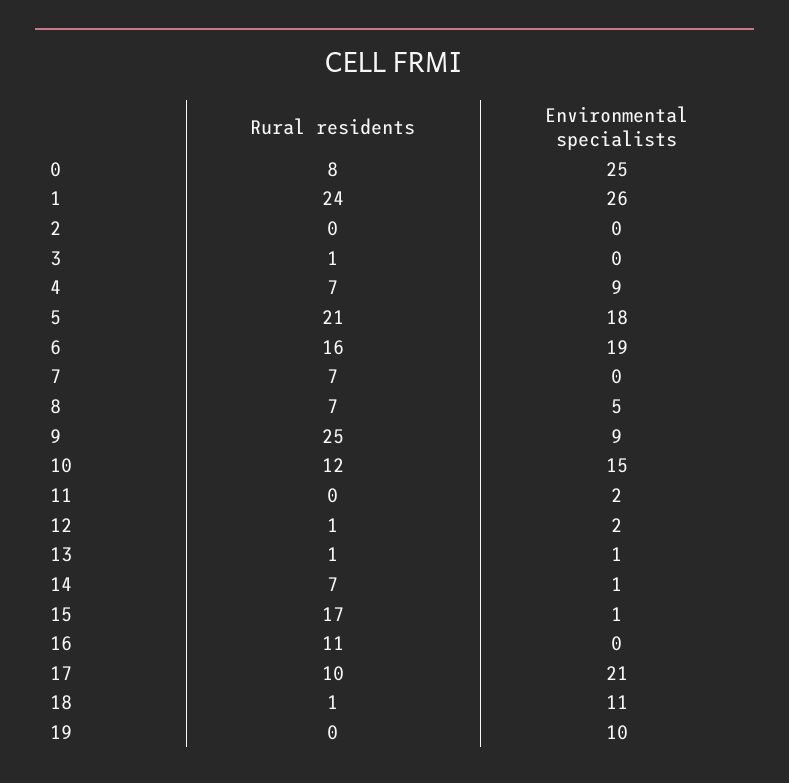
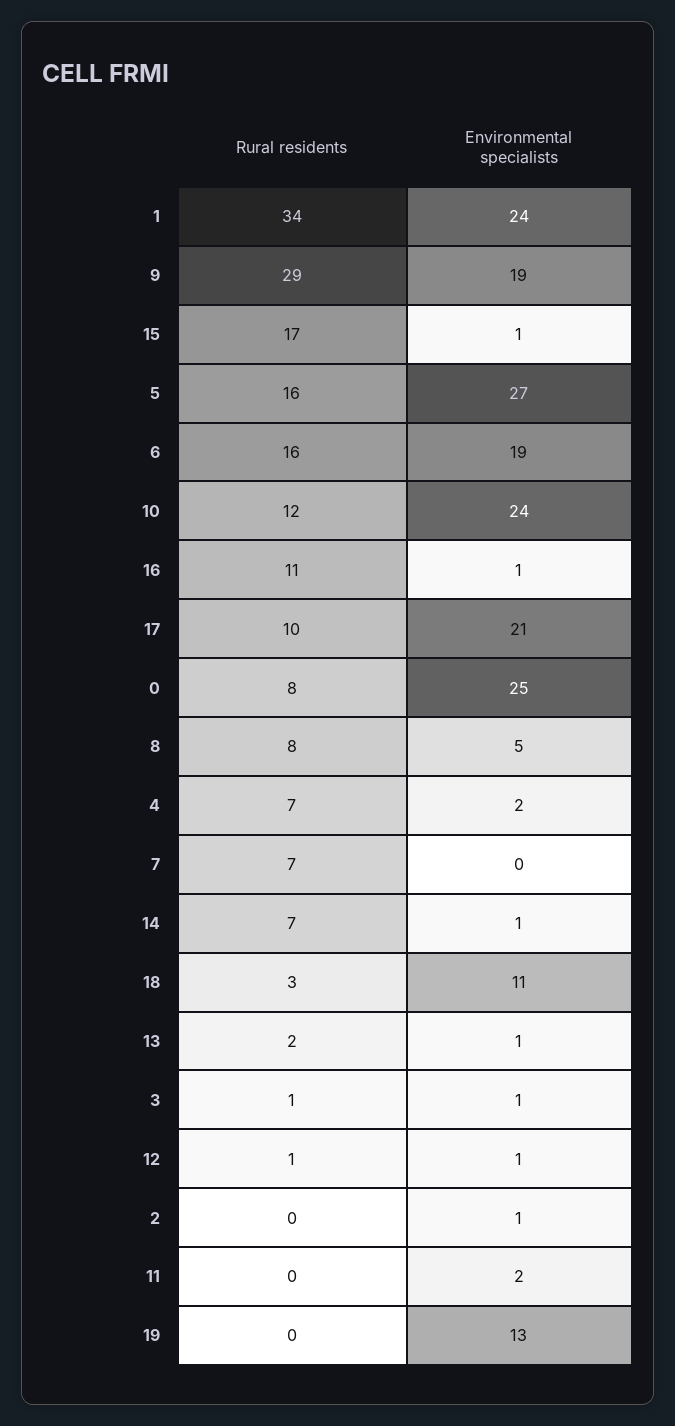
  {
    "Rural residents": {
      "0": 8,
-     "1": 24,
+     "1": 34,
      "2": 0,
      "3": 1,
      "4": 7,
-     "5": 21,
+     "5": 16,
      "6": 16,
      "7": 7,
-     "8": 7,
+     "8": 8,
-     "9": 25,
+     "9": 29,
      "10": 12,
      "11": 0,
      "12": 1,
-     "13": 1,
+     "13": 2,
      "14": 7,
      "15": 17,
      "16": 11,
      "17": 10,
-     "18": 1,
+     "18": 3,
      "19": 0
    },
    "Environmental specialists": {
      "0": 25,
-     "1": 26,
+     "1": 24,
-     "2": 0,
+     "2": 1,
-     "3": 0,
+     "3": 1,
-     "4": 9,
+     "4": 2,
-     "5": 18,
+     "5": 27,
      "6": 19,
      "7": 0,
      "8": 5,
-     "9": 9,
+     "9": 19,
-     "10": 15,
+     "10": 24,
      "11": 2,
-     "12": 2,
+     "12": 1,
      "13": 1,
      "14": 1,
      "15": 1,
-     "16": 0,
+     "16": 1,
      "17": 21,
      "18": 11,
-     "19": 10
+     "19": 13
    }
  }

